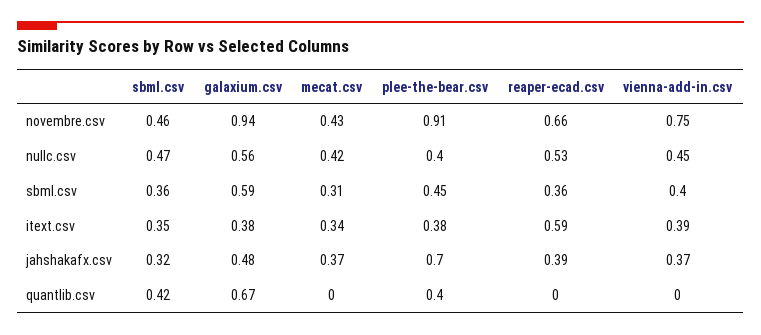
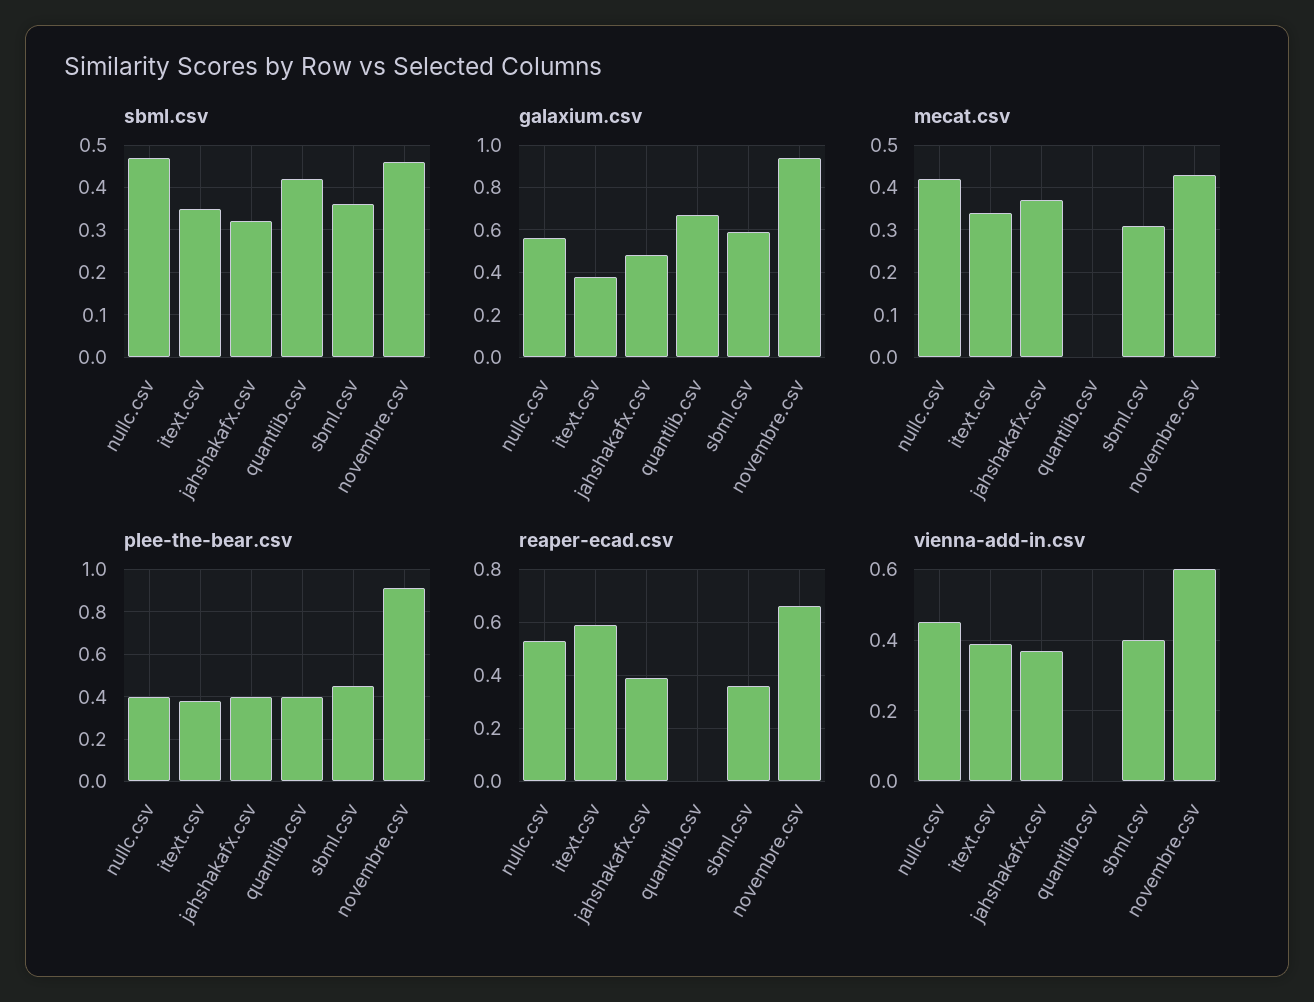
  {
    "sbml.csv": {
      "novembre.csv": 0.46,
      "nullc.csv": 0.47,
      "sbml.csv": 0.36,
      "itext.csv": 0.35,
      "jahshakafx.csv": 0.32,
      "quantlib.csv": 0.42
    },
    "galaxium.csv": {
      "novembre.csv": 0.94,
      "nullc.csv": 0.56,
      "sbml.csv": 0.59,
      "itext.csv": 0.38,
      "jahshakafx.csv": 0.48,
      "quantlib.csv": 0.67
    },
    "mecat.csv": {
      "novembre.csv": 0.43,
      "nullc.csv": 0.42,
      "sbml.csv": 0.31,
      "itext.csv": 0.34,
      "jahshakafx.csv": 0.37,
      "quantlib.csv": 0
    },
    "plee-the-bear.csv": {
      "novembre.csv": 0.91,
      "nullc.csv": 0.4,
      "sbml.csv": 0.45,
      "itext.csv": 0.38,
-     "jahshakafx.csv": 0.7,
+     "jahshakafx.csv": 0.4,
      "quantlib.csv": 0.4
    },
    "reaper-ecad.csv": {
      "novembre.csv": 0.66,
      "nullc.csv": 0.53,
      "sbml.csv": 0.36,
      "itext.csv": 0.59,
      "jahshakafx.csv": 0.39,
      "quantlib.csv": 0
    },
    "vienna-add-in.csv": {
-     "novembre.csv": 0.75,
+     "novembre.csv": 0.6,
      "nullc.csv": 0.45,
      "sbml.csv": 0.4,
      "itext.csv": 0.39,
      "jahshakafx.csv": 0.37,
      "quantlib.csv": 0
    }
  }

